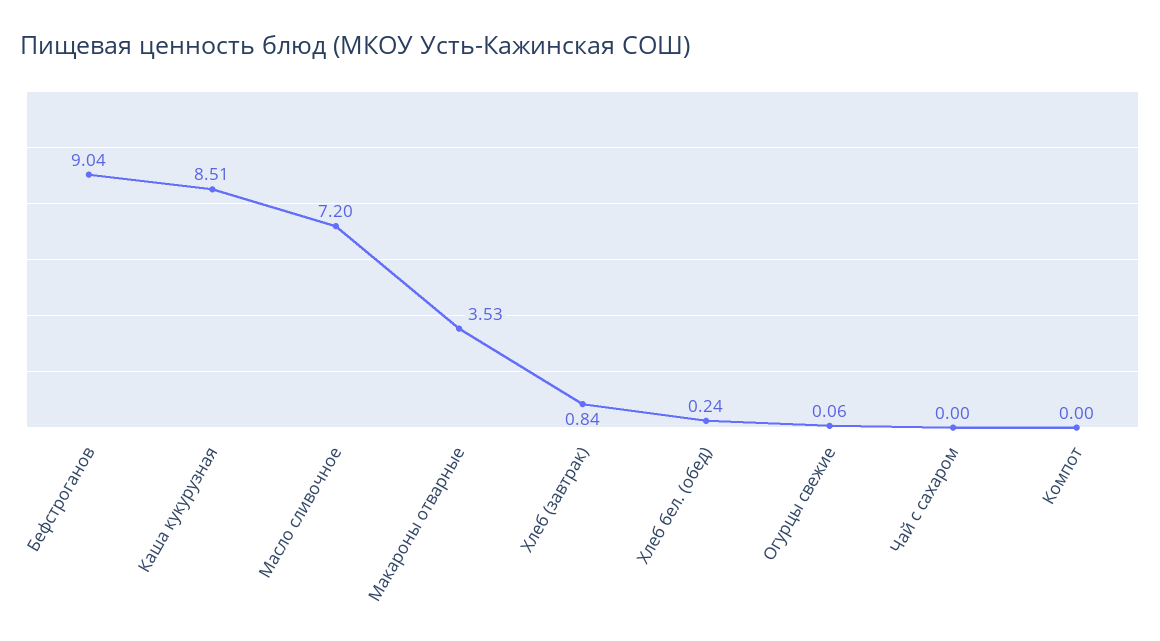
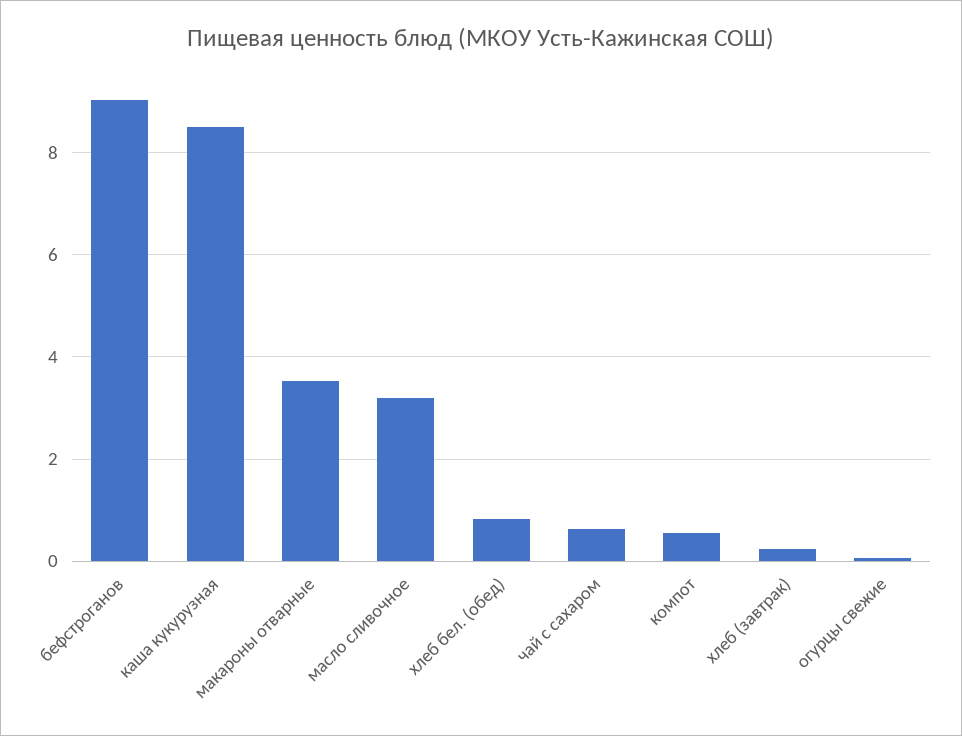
  {
    "Бефстроганов": 9.04,
    "Каша кукурузная": 8.51,
-   "Масло сливочное": 7.2,
+   "Масло сливочное": 3.2,
    "Макароны отварные": 3.53,
-   "Хлеб (завтрак)": 0.84,
+   "Хлеб (завтрак)": 0.2,
-   "Хлеб бел. (обед)": 0.24,
+   "Хлеб бел. (обед)": 0.8,
    "Огурцы свежие": 0.06,
-   "Чай с сахаром": 0,
+   "Чай с сахаром": 0.6,
-   "Компот": 0
+   "Компот": 0.6
  }

